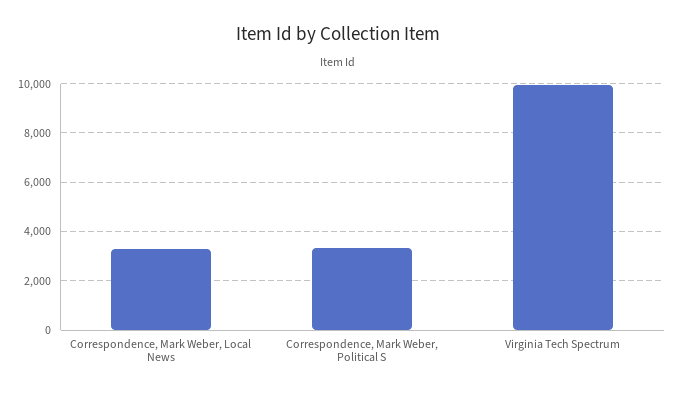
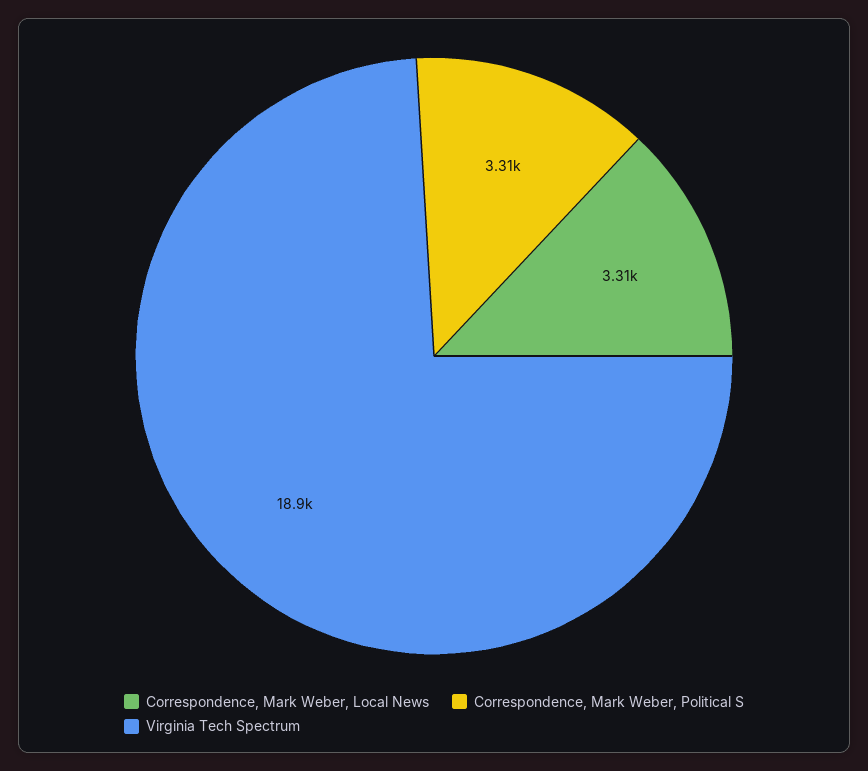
  {
    "Correspondence, Mark Weber, Local News": 3310,
    "Correspondence, Mark Weber, Political S": 3310,
-   "Virginia Tech Spectrum": 10000
+   "Virginia Tech Spectrum": 18900
  }

